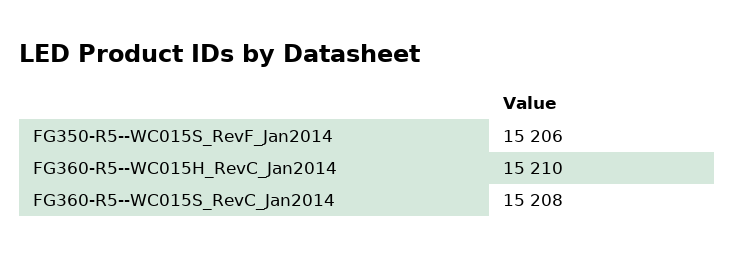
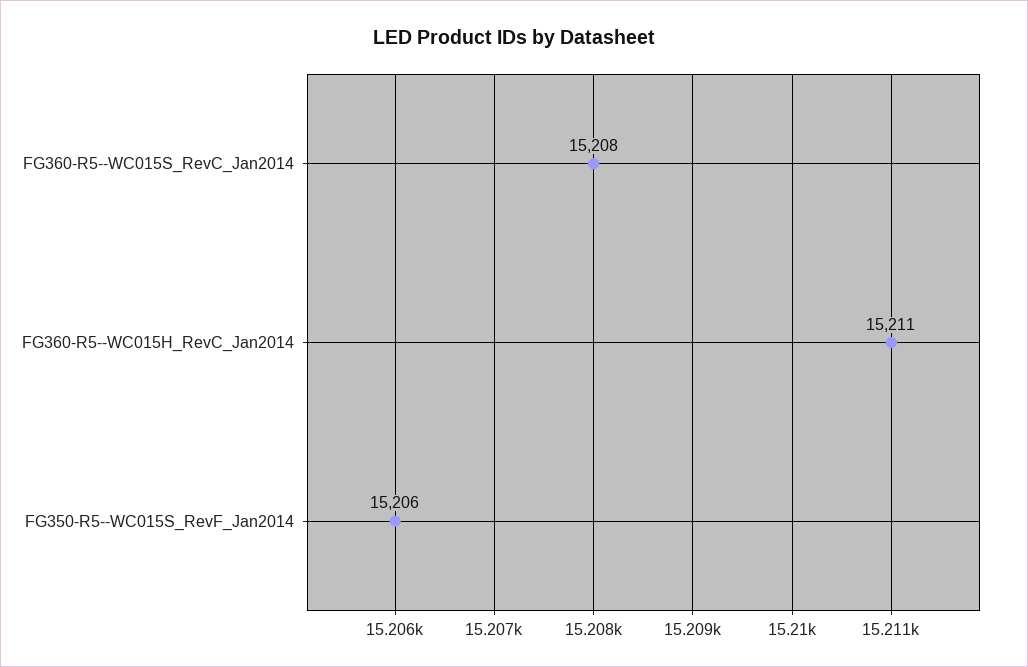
  {
    "FG350-R5--WC015S_RevF_Jan2014": 15206,
-   "FG360-R5--WC015H_RevC_Jan2014": 15210,
+   "FG360-R5--WC015H_RevC_Jan2014": 15211,
    "FG360-R5--WC015S_RevC_Jan2014": 15208
  }

